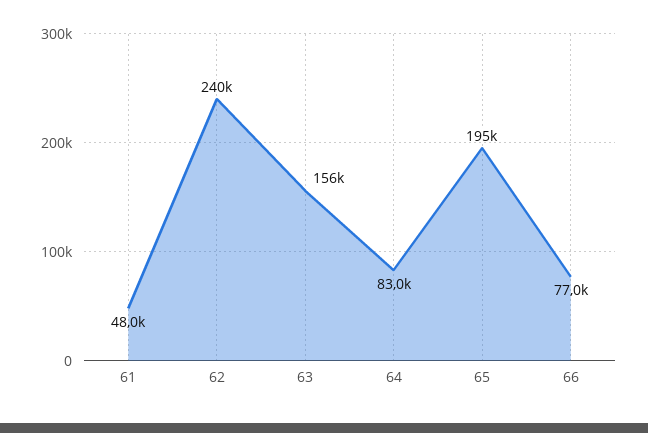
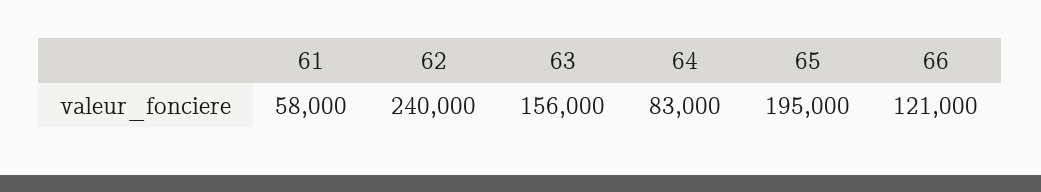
  {
-   "61": 48000,
+   "61": 58000,
    "62": 240000,
    "63": 156000,
    "64": 83000,
    "65": 195000,
-   "66": 77000
+   "66": 121000
  }

